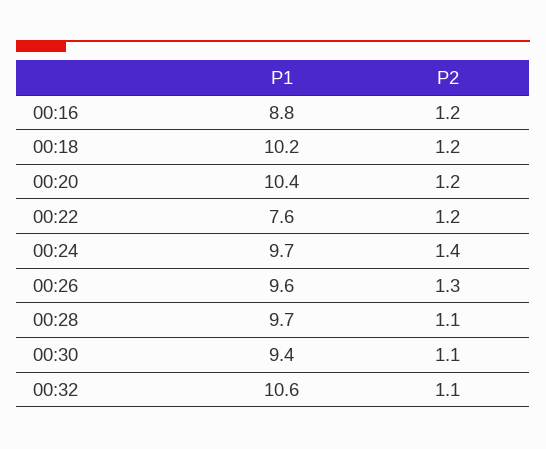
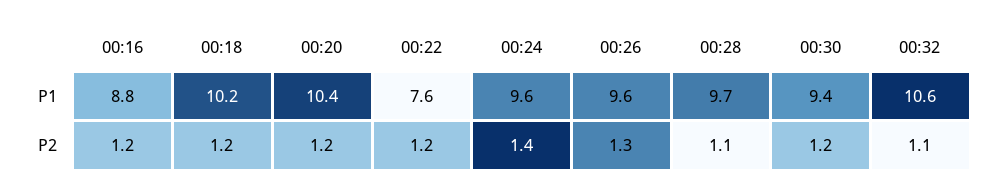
  {
    "P1": {
      "00:16": 8.8,
      "00:18": 10.2,
      "00:20": 10.4,
      "00:22": 7.6,
-     "00:24": 9.7,
+     "00:24": 9.6,
      "00:26": 9.6,
      "00:28": 9.7,
      "00:30": 9.4,
      "00:32": 10.6
    },
    "P2": {
      "00:16": 1.2,
      "00:18": 1.2,
      "00:20": 1.2,
      "00:22": 1.2,
      "00:24": 1.4,
      "00:26": 1.3,
      "00:28": 1.1,
-     "00:30": 1.1,
+     "00:30": 1.2,
      "00:32": 1.1
    }
  }

